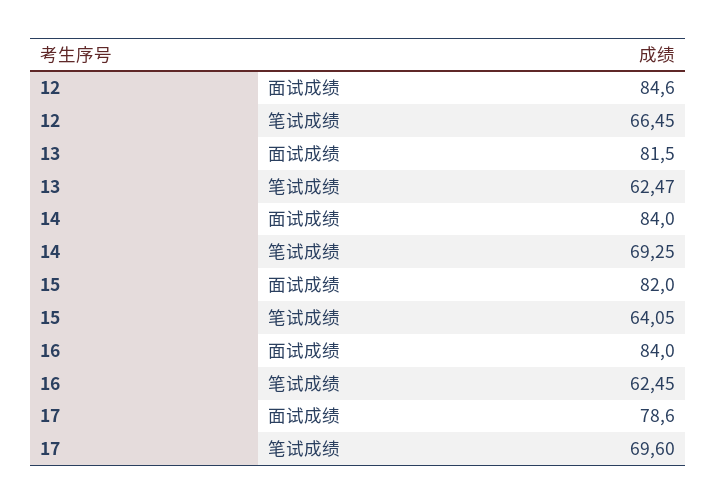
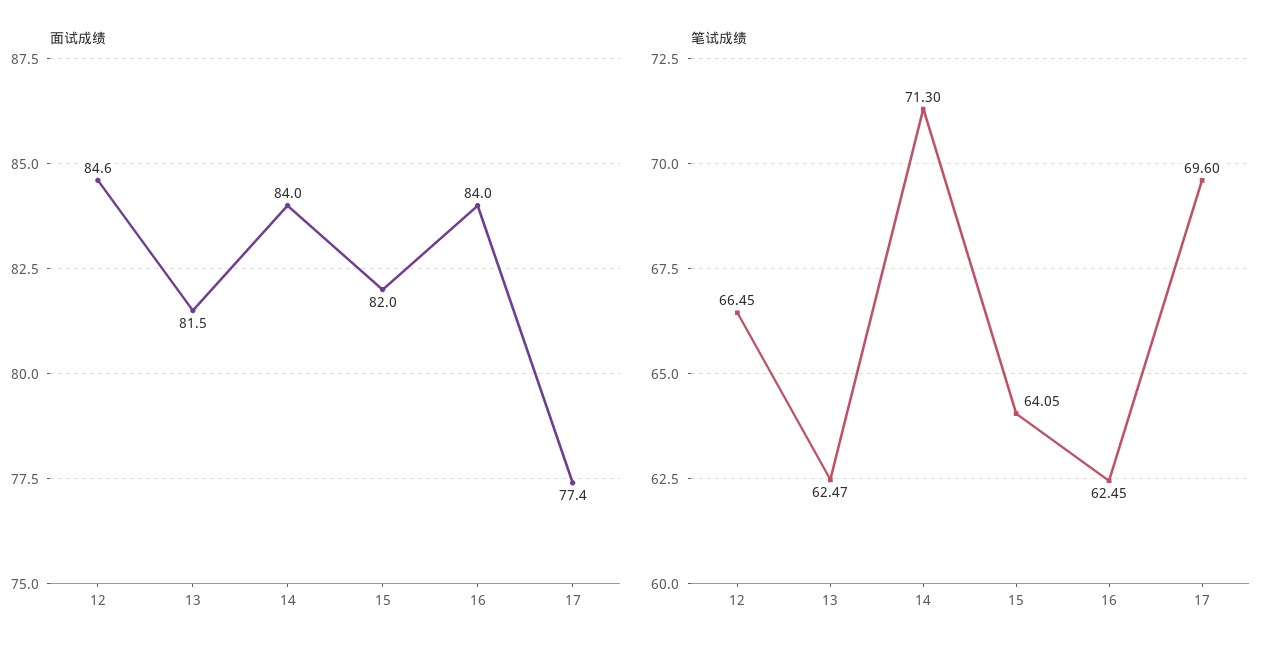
  {
    "面试成绩": {
      "12": 84.6,
      "13": 81.5,
      "14": 84,
      "15": 82,
      "16": 84,
-     "17": 78.6
+     "17": 77.4
    },
    "笔试成绩": {
      "12": 66.45,
      "13": 62.47,
-     "14": 69.25,
+     "14": 71.3,
      "15": 64.05,
      "16": 62.45,
      "17": 69.6
    }
  }

